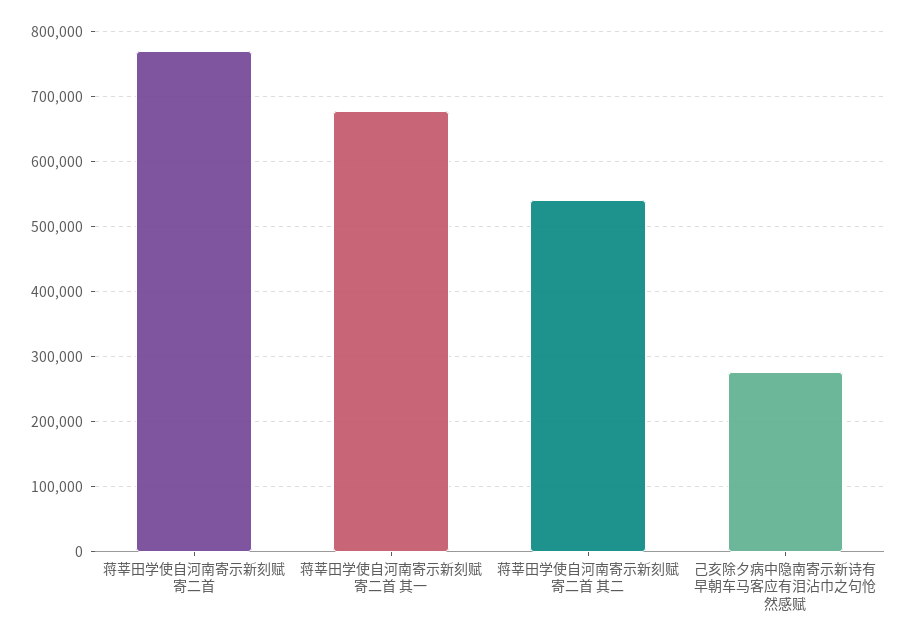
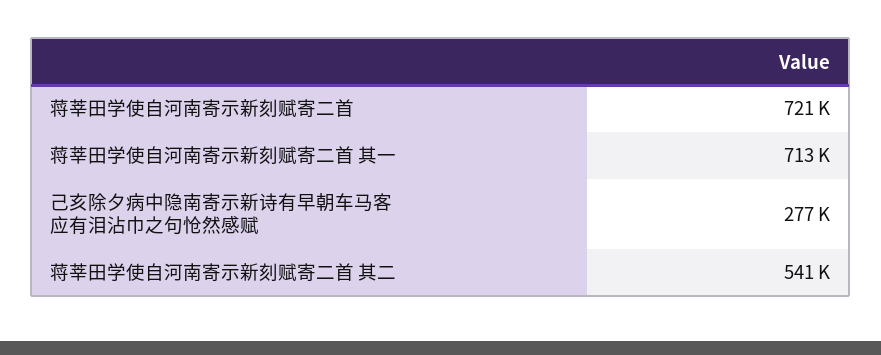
  {
-   "蒋莘田学使自河南寄示新刻赋寄二首": 770000,
+   "蒋莘田学使自河南寄示新刻赋寄二首": 721000,
-   "蒋莘田学使自河南寄示新刻赋寄二首 其一": 680000,
+   "蒋莘田学使自河南寄示新刻赋寄二首 其一": 713000,
    "蒋莘田学使自河南寄示新刻赋寄二首 其二": 541000,
    "己亥除夕病中隐南寄示新诗有早朝车马客应有泪沾巾之句怆然感赋": 277000
  }

